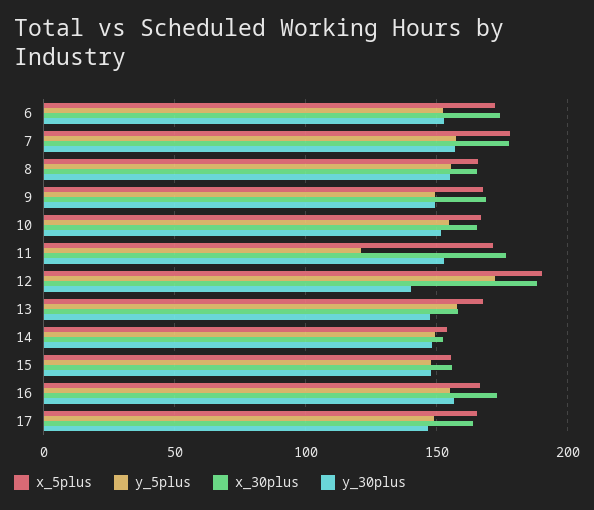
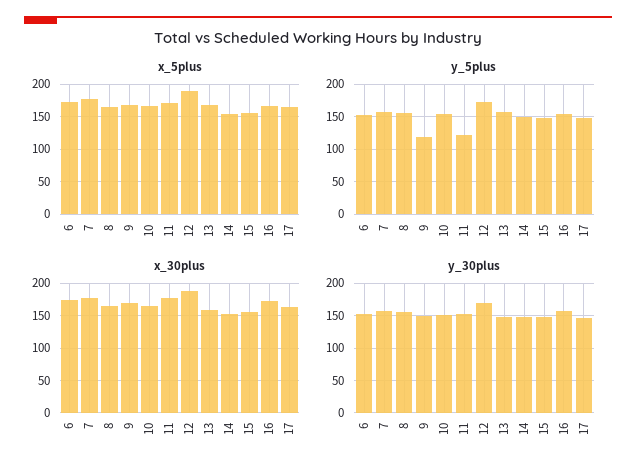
  {
    "x_5plus": {
      "6": 170,
      "7": 180,
      "8": 165,
      "9": 170,
      "10": 165,
      "11": 170,
      "12": 190,
      "13": 165,
      "14": 155,
      "15": 155,
      "16": 165,
      "17": 165
    },
    "y_5plus": {
      "6": 150,
      "7": 155,
      "8": 155,
-     "9": 150,
+     "9": 120,
      "10": 155,
      "11": 120,
      "12": 170,
      "13": 160,
      "14": 150,
      "15": 150,
      "16": 155,
      "17": 150
    },
    "x_30plus": {
      "6": 175,
      "7": 180,
      "8": 165,
      "9": 170,
      "10": 165,
      "11": 175,
      "12": 190,
      "13": 160,
      "14": 150,
      "15": 155,
      "16": 175,
      "17": 165
    },
    "y_30plus": {
      "6": 155,
      "7": 155,
      "8": 155,
      "9": 150,
      "10": 150,
      "11": 155,
-     "12": 140,
+     "12": 170,
      "13": 150,
      "14": 150,
      "15": 150,
      "16": 155,
      "17": 145
    }
  }

